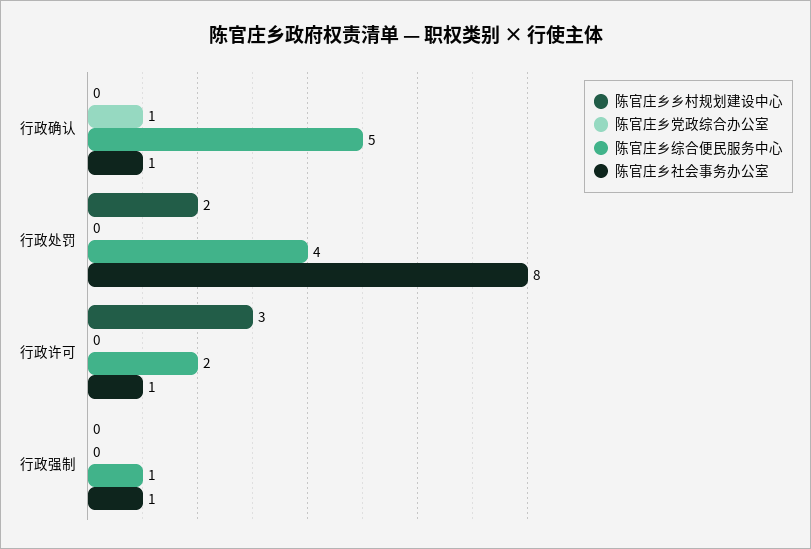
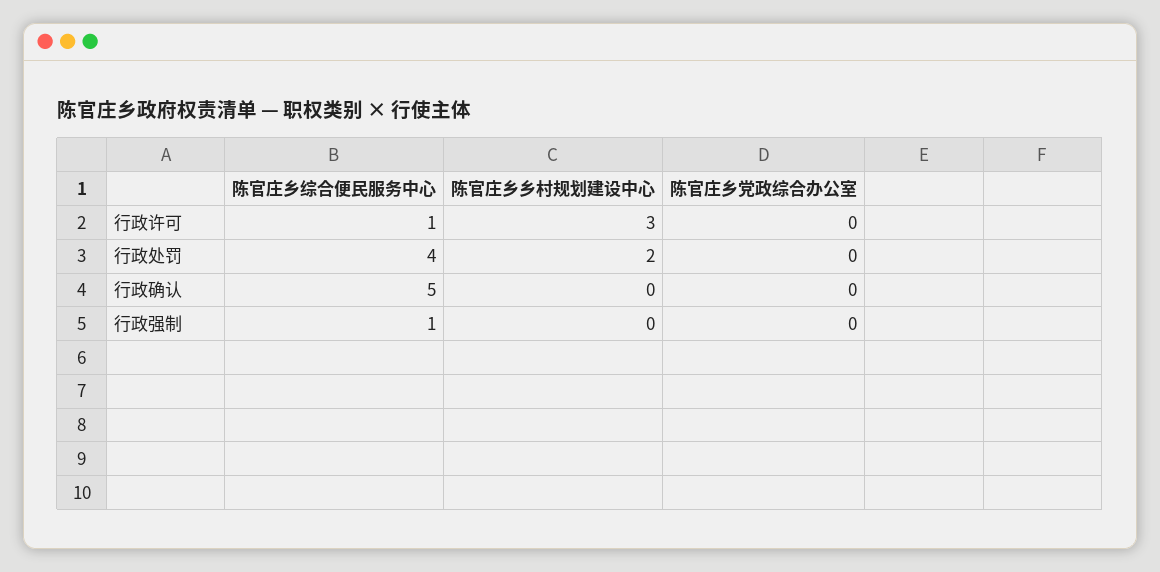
  {
    "陈官庄乡乡村规划建设中心": {
      "行政确认": 0,
      "行政处罚": 2,
      "行政许可": 3,
      "行政强制": 0
    },
    "陈官庄乡党政综合办公室": {
-     "行政确认": 1,
+     "行政确认": 0,
      "行政处罚": 0,
      "行政许可": 0,
      "行政强制": 0
    },
    "陈官庄乡综合便民服务中心": {
      "行政确认": 5,
      "行政处罚": 4,
-     "行政许可": 2,
+     "行政许可": 1,
      "行政强制": 1
-   },
+   }
-   "陈官庄乡社会事务办公室": {
-     "行政确认": 1,
-     "行政处罚": 8,
-     "行政许可": 1,
-     "行政强制": 1
-   }
  }

